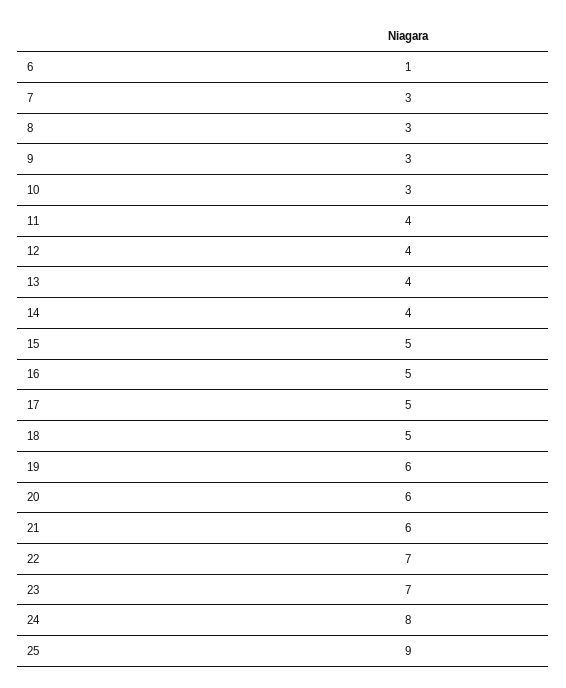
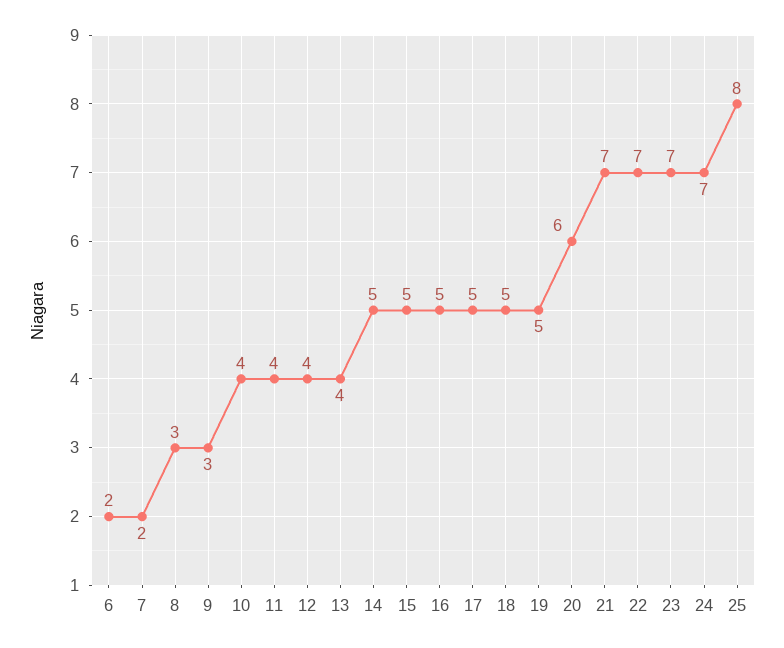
  {
-   "6": 1,
+   "6": 2,
-   "7": 3,
+   "7": 2,
    "8": 3,
    "9": 3,
-   "10": 3,
+   "10": 4,
    "11": 4,
    "12": 4,
    "13": 4,
-   "14": 4,
+   "14": 5,
    "15": 5,
    "16": 5,
    "17": 5,
    "18": 5,
-   "19": 6,
+   "19": 5,
    "20": 6,
-   "21": 6,
+   "21": 7,
    "22": 7,
    "23": 7,
-   "24": 8,
+   "24": 7,
-   "25": 9
+   "25": 8
  }

